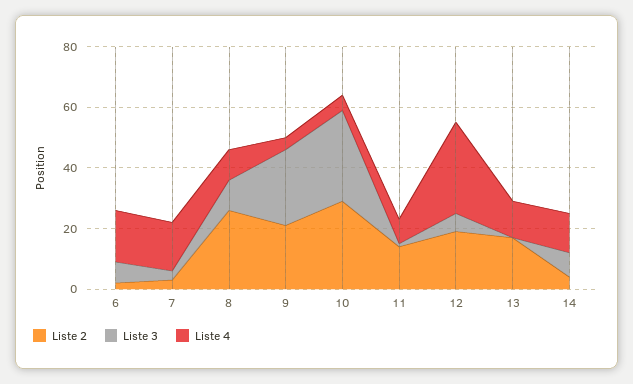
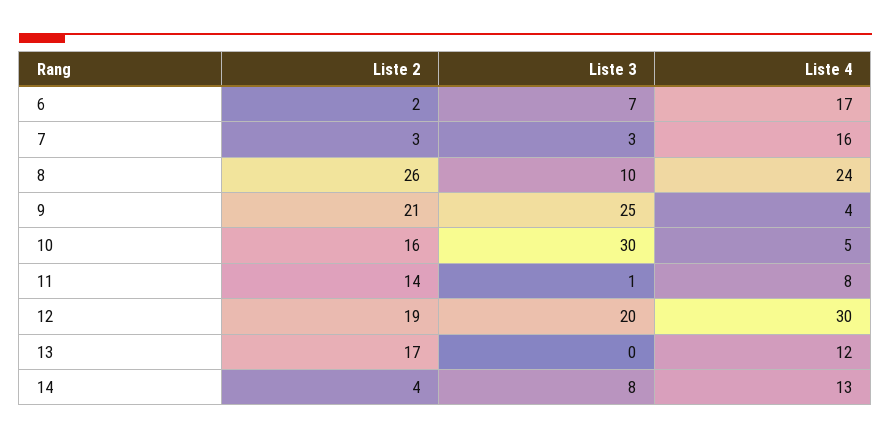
  {
    "Liste 2": {
      "6": 2,
      "7": 3,
      "8": 26,
      "9": 21,
-     "10": 30,
+     "10": 16,
      "11": 14,
      "12": 19,
      "13": 17,
      "14": 4
    },
    "Liste 3": {
      "6": 7,
      "7": 3,
      "8": 10,
      "9": 25,
      "10": 30,
      "11": 1,
-     "12": 5,
+     "12": 20,
      "13": 0,
      "14": 8
    },
    "Liste 4": {
      "6": 17,
      "7": 16,
-     "8": 10,
+     "8": 24,
      "9": 4,
      "10": 5,
      "11": 8,
      "12": 30,
      "13": 12,
      "14": 13
    }
  }

